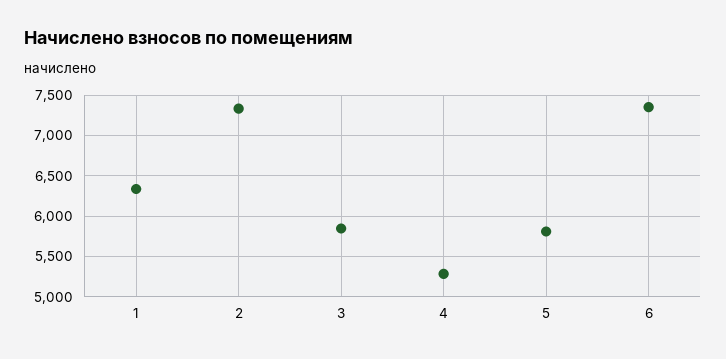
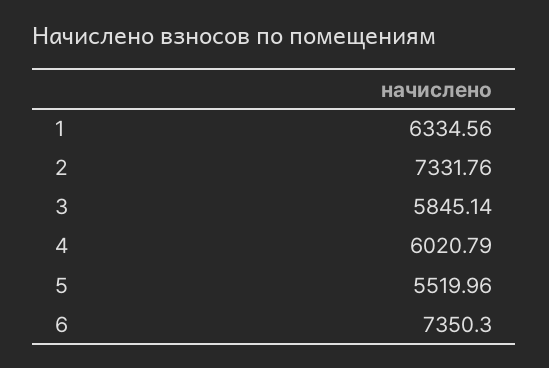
  {
    "1": 6334.56,
    "2": 7331.76,
    "3": 5845.14,
-   "4": 5300,
+   "4": 6020.79,
-   "5": 5800,
+   "5": 5519.96,
    "6": 7350.3
  }

